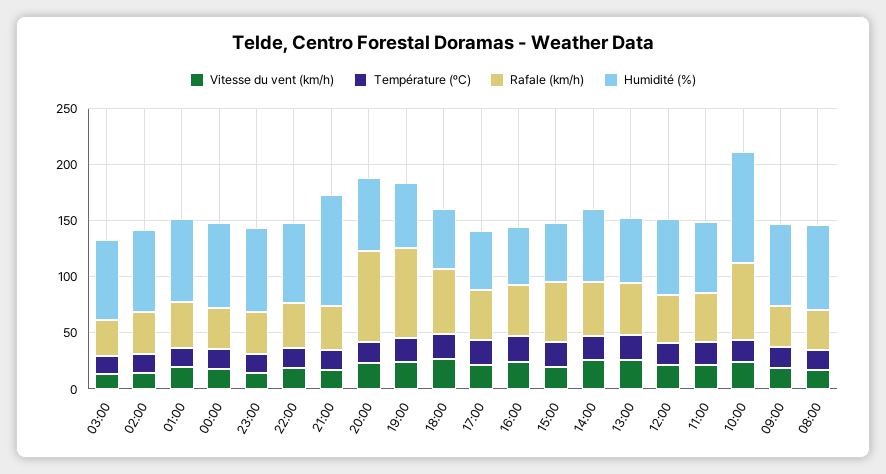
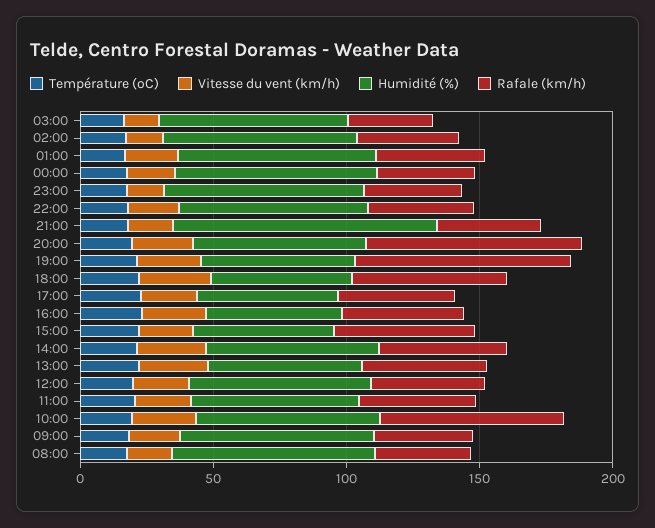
  {
    "Vitesse du vent (km/h)": {
      "03:00": 10,
      "02:00": 10,
      "01:00": 20,
      "00:00": 20,
      "23:00": 10,
      "22:00": 20,
      "21:00": 20,
      "20:00": 20,
      "19:00": 20,
      "18:00": 30,
      "17:00": 20,
      "16:00": 20,
      "15:00": 20,
      "14:00": 30,
      "13:00": 30,
      "12:00": 20,
      "11:00": 20,
      "10:00": 20,
      "09:00": 20,
      "08:00": 20
    },
    "Température (ºC)": {
      "03:00": 20,
      "02:00": 20,
      "01:00": 20,
      "00:00": 20,
      "23:00": 20,
      "22:00": 20,
      "21:00": 20,
      "20:00": 20,
      "19:00": 20,
      "18:00": 20,
      "17:00": 20,
      "16:00": 20,
      "15:00": 20,
      "14:00": 20,
      "13:00": 20,
      "12:00": 20,
      "11:00": 20,
      "10:00": 20,
      "09:00": 20,
      "08:00": 20
    },
    "Rafale (km/h)": {
      "03:00": 30,
      "02:00": 40,
      "01:00": 40,
      "00:00": 40,
      "23:00": 40,
      "22:00": 40,
      "21:00": 40,
      "20:00": 80,
      "19:00": 80,
      "18:00": 60,
      "17:00": 40,
      "16:00": 50,
      "15:00": 50,
      "14:00": 50,
      "13:00": 50,
      "12:00": 40,
      "11:00": 40,
      "10:00": 70,
      "09:00": 40,
      "08:00": 40
    },
    "Humidité (%)": {
      "03:00": 70,
      "02:00": 70,
      "01:00": 70,
      "00:00": 80,
      "23:00": 80,
      "22:00": 70,
      "21:00": 100,
      "20:00": 70,
      "19:00": 60,
      "18:00": 50,
      "17:00": 50,
      "16:00": 50,
      "15:00": 50,
      "14:00": 70,
      "13:00": 60,
      "12:00": 70,
      "11:00": 60,
-     "10:00": 100,
+     "10:00": 70,
      "09:00": 70,
      "08:00": 80
    }
  }

